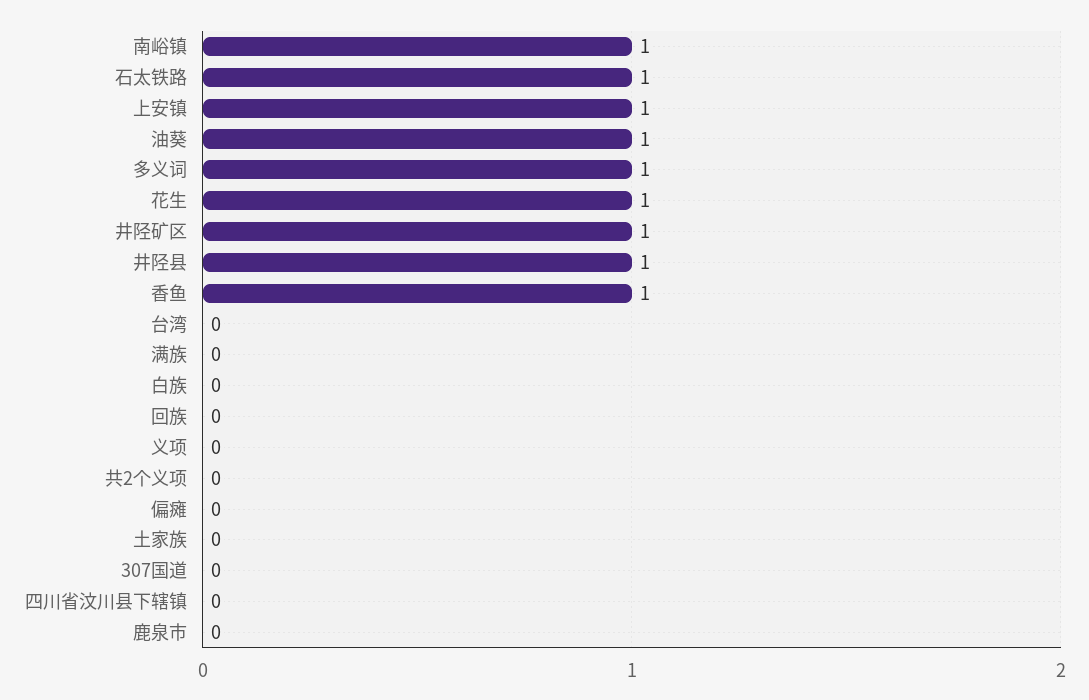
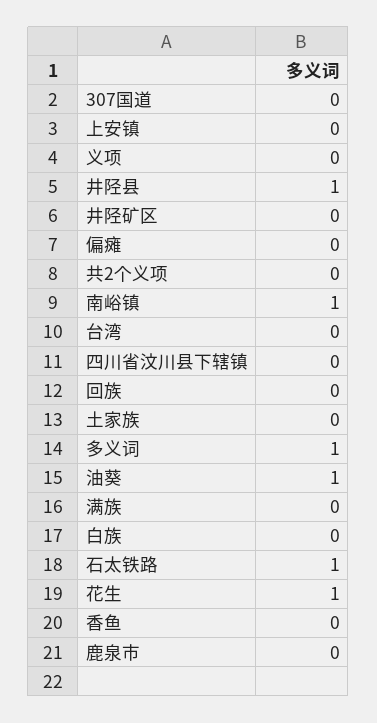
  {
    "南峪镇": 1,
    "石太铁路": 1,
-   "上安镇": 1,
+   "上安镇": 0,
    "油葵": 1,
    "多义词": 1,
    "花生": 1,
-   "井陉矿区": 1,
+   "井陉矿区": 0,
    "井陉县": 1,
-   "香鱼": 1,
+   "香鱼": 0,
    "台湾": 0,
    "满族": 0,
    "白族": 0,
    "回族": 0,
    "义项": 0,
    "共2个义项": 0,
    "偏瘫": 0,
    "土家族": 0,
    "307国道": 0,
    "四川省汶川县下辖镇": 0,
    "鹿泉市": 0
  }

